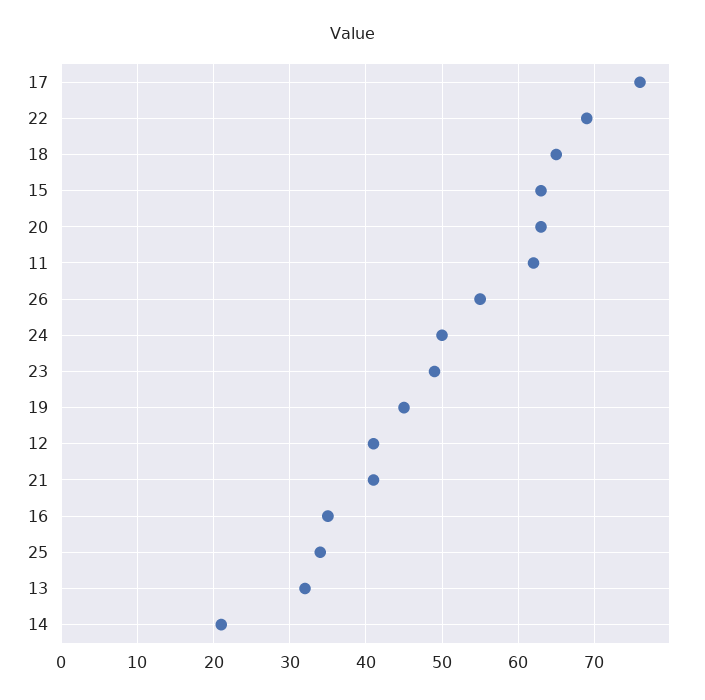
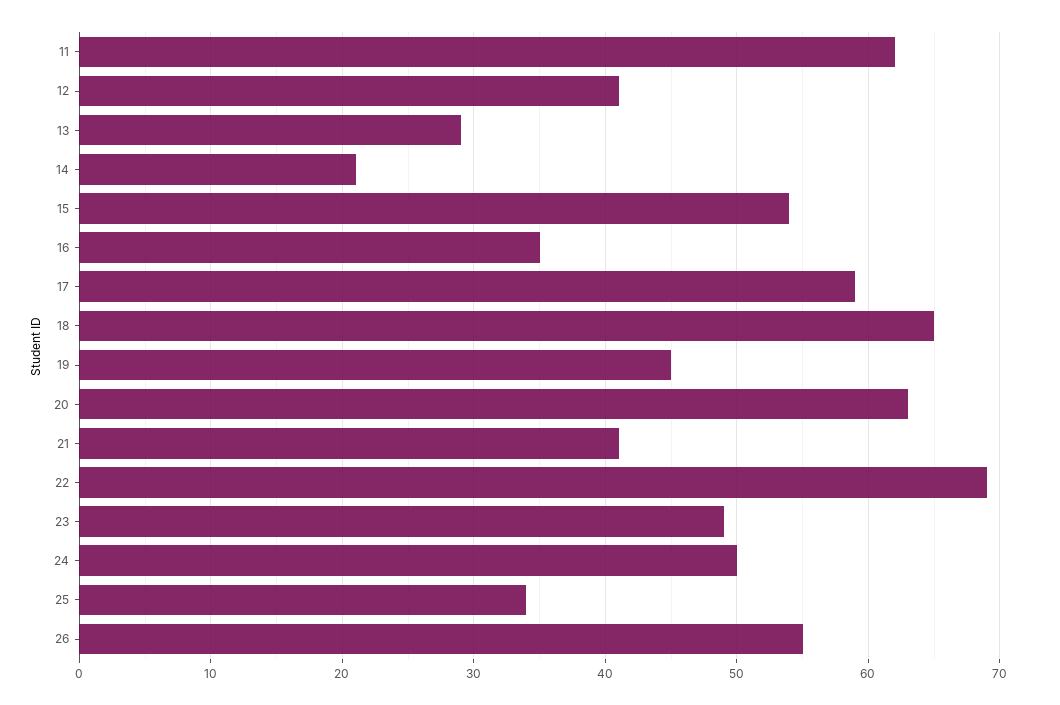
  {
-   "17": 76,
+   "17": 59,
    "22": 69,
    "18": 65,
-   "15": 63,
+   "15": 54,
    "20": 63,
    "11": 62,
    "26": 55,
    "24": 50,
    "23": 49,
    "19": 45,
    "12": 41,
    "21": 41,
    "16": 35,
    "25": 34,
-   "13": 32,
+   "13": 29,
    "14": 21
  }

